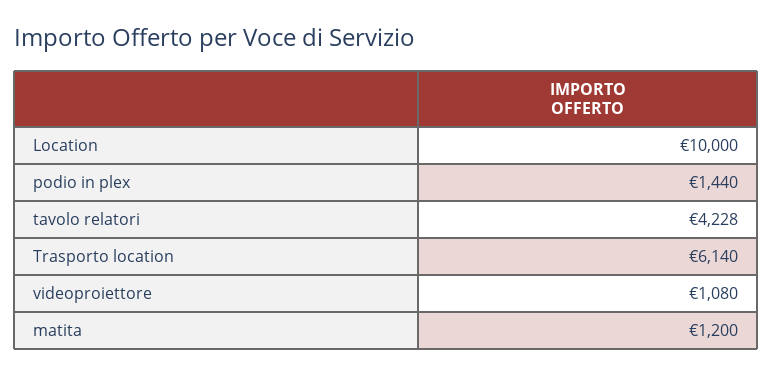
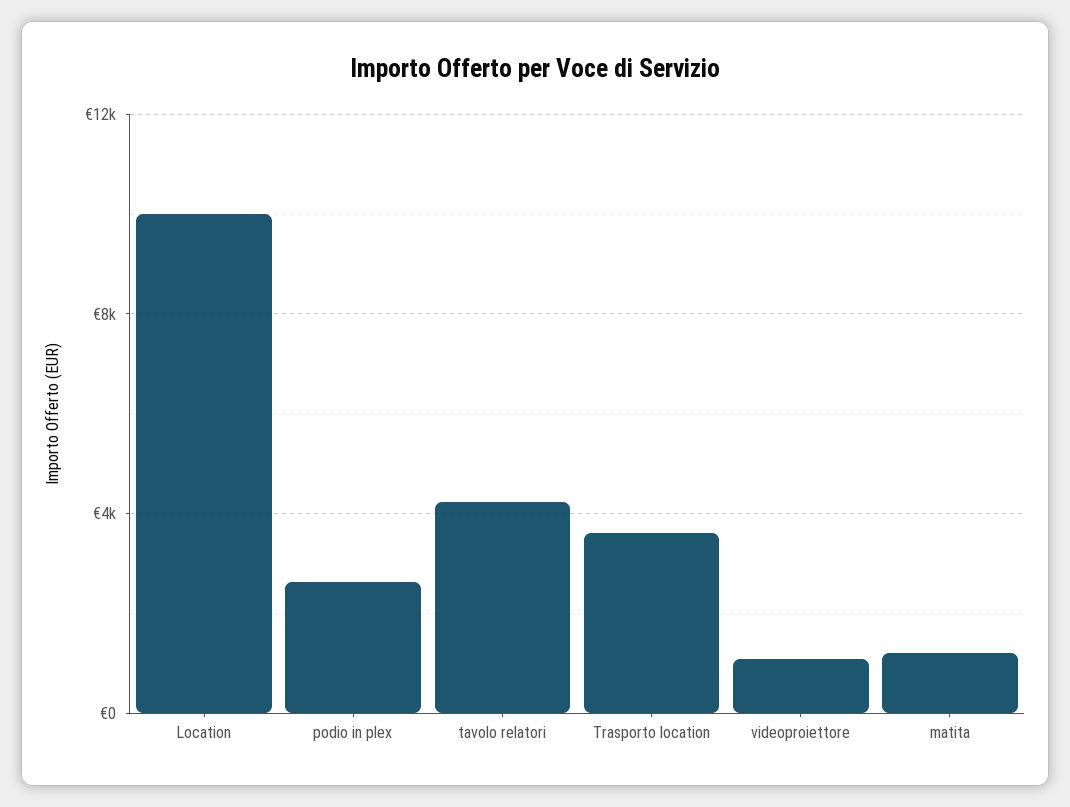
  {
    "Location": 10000,
-   "podio in plex": 1440,
+   "podio in plex": 2500,
    "tavolo relatori": 4228,
-   "Trasporto location": 6140,
+   "Trasporto location": 3500,
    "videoproiettore": 1080,
    "matita": 1200
  }

